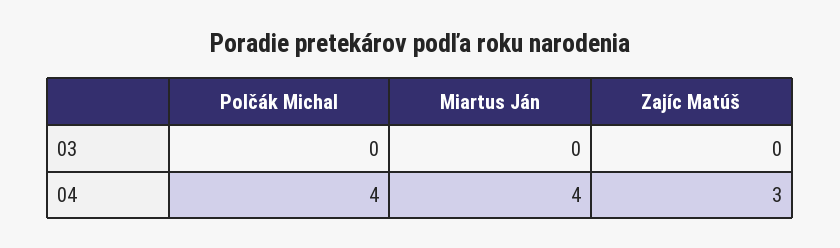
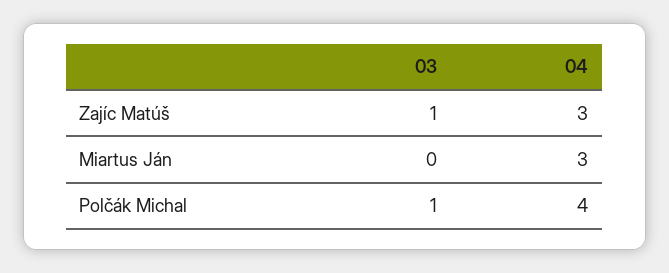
  {
    "Polčák Michal": {
-     "03": 0,
+     "03": 1,
      "04": 4
    },
    "Miartus Ján": {
      "03": 0,
-     "04": 4
+     "04": 3
    },
    "Zajíc Matúš": {
-     "03": 0,
+     "03": 1,
      "04": 3
    }
  }

